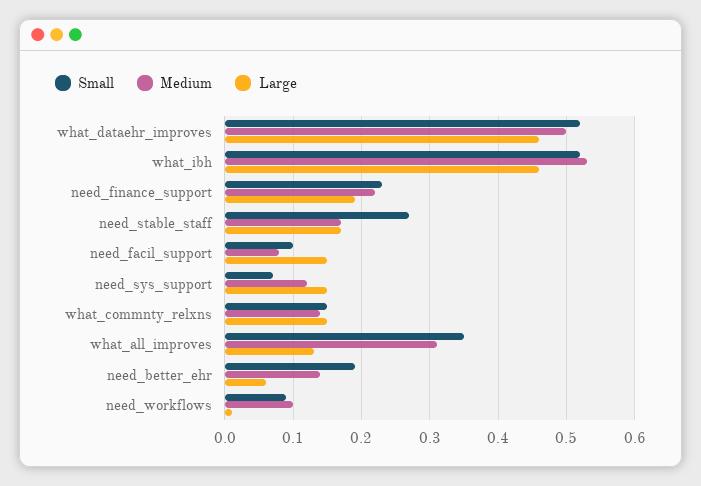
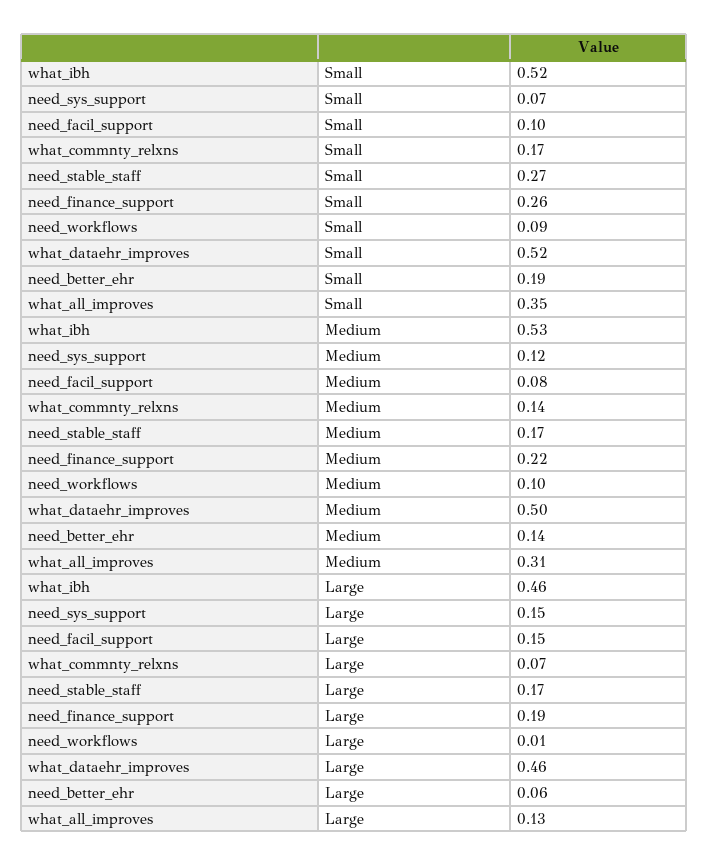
  {
    "Small": {
      "what_dataehr_improves": 0.52,
      "what_ibh": 0.52,
-     "need_finance_support": 0.23,
+     "need_finance_support": 0.26,
      "need_stable_staff": 0.27,
      "need_facil_support": 0.1,
      "need_sys_support": 0.07,
-     "what_commnty_relxns": 0.15,
+     "what_commnty_relxns": 0.17,
      "what_all_improves": 0.35,
      "need_better_ehr": 0.19,
      "need_workflows": 0.09
    },
    "Medium": {
      "what_dataehr_improves": 0.5,
      "what_ibh": 0.53,
      "need_finance_support": 0.22,
      "need_stable_staff": 0.17,
      "need_facil_support": 0.08,
      "need_sys_support": 0.12,
      "what_commnty_relxns": 0.14,
      "what_all_improves": 0.31,
      "need_better_ehr": 0.14,
      "need_workflows": 0.1
    },
    "Large": {
      "what_dataehr_improves": 0.46,
      "what_ibh": 0.46,
      "need_finance_support": 0.19,
      "need_stable_staff": 0.17,
      "need_facil_support": 0.15,
      "need_sys_support": 0.15,
-     "what_commnty_relxns": 0.15,
+     "what_commnty_relxns": 0.07,
      "what_all_improves": 0.13,
      "need_better_ehr": 0.06,
      "need_workflows": 0.01
    }
  }

